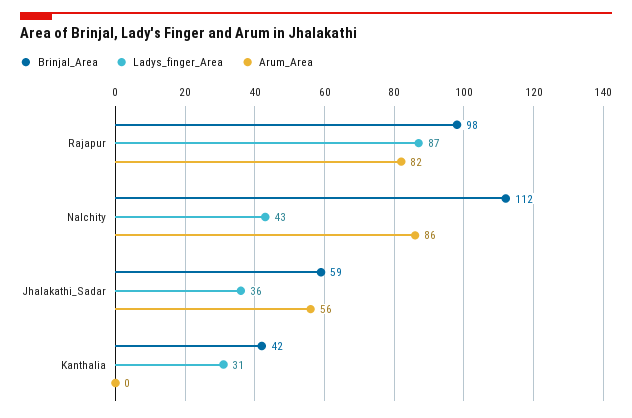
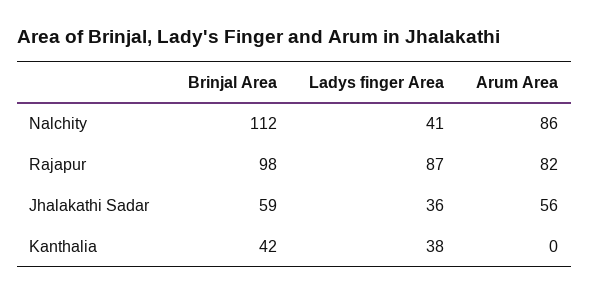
  {
    "Brinjal_Area": {
      "Rajapur": 98,
      "Nalchity": 112,
      "Jhalakathi_Sadar": 59,
      "Kanthalia": 42
    },
    "Ladys_finger_Area": {
      "Rajapur": 87,
-     "Nalchity": 43,
+     "Nalchity": 41,
      "Jhalakathi_Sadar": 36,
-     "Kanthalia": 31
+     "Kanthalia": 38
    },
    "Arum_Area": {
      "Rajapur": 82,
      "Nalchity": 86,
      "Jhalakathi_Sadar": 56,
      "Kanthalia": 0
    }
  }

